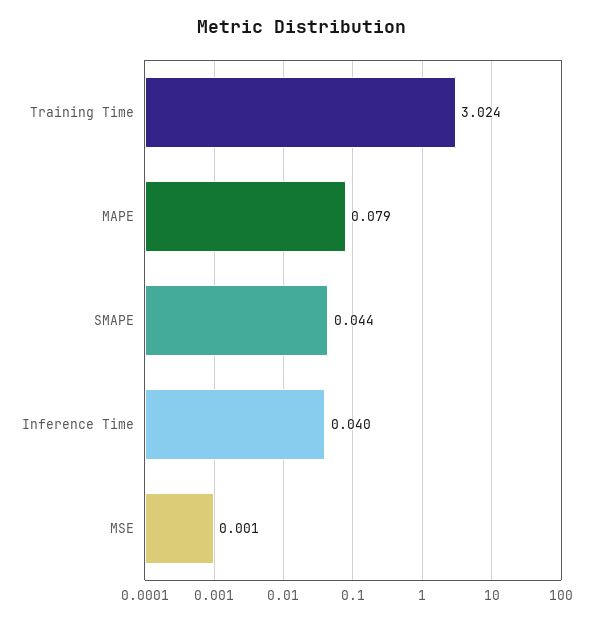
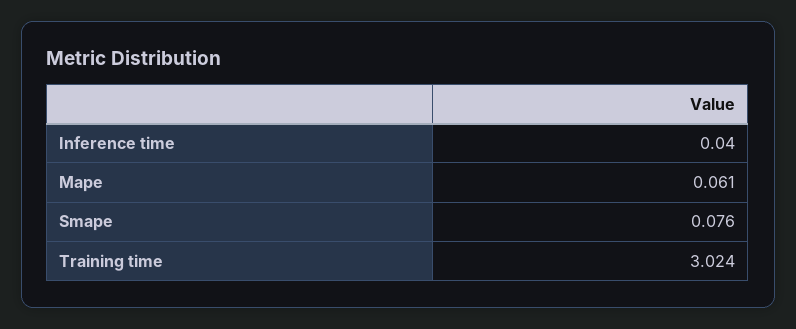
  {
    "Training Time": 3.024,
-   "MAPE": 0.079,
+   "MAPE": 0.061,
-   "SMAPE": 0.044,
+   "SMAPE": 0.076,
-   "Inference Time": 0.04,
+   "Inference Time": 0.04
-   "MSE": 0.001
  }

